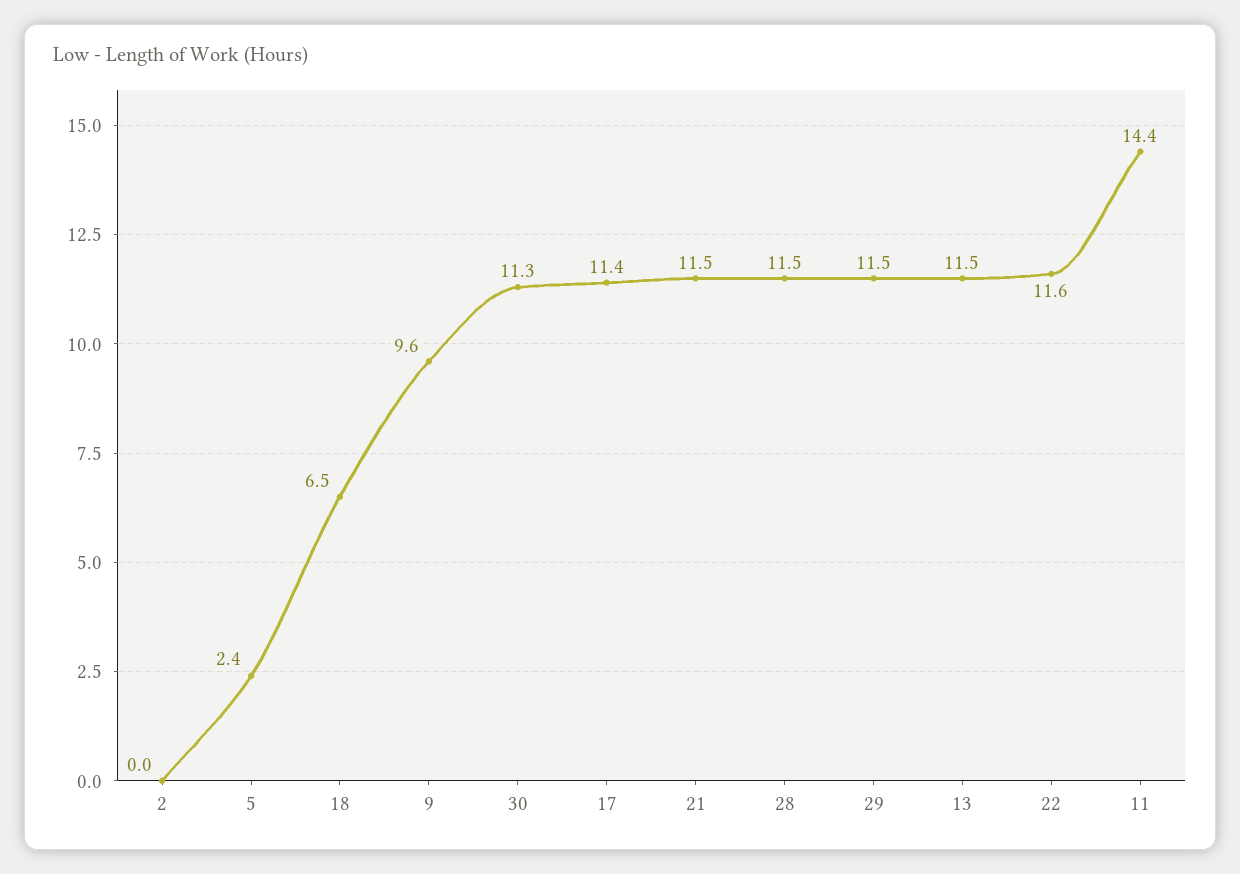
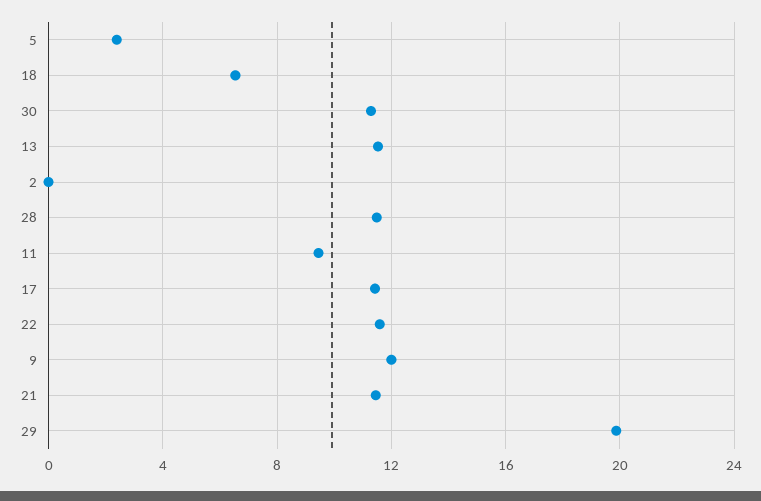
  {
    "2": 0,
    "5": 2.4,
    "18": 6.5,
-   "9": 9.6,
+   "9": 12,
    "30": 11.3,
    "17": 11.4,
    "21": 11.5,
    "28": 11.5,
-   "29": 11.5,
+   "29": 20,
    "13": 11.5,
    "22": 11.6,
-   "11": 14.4
+   "11": 9.5
  }

